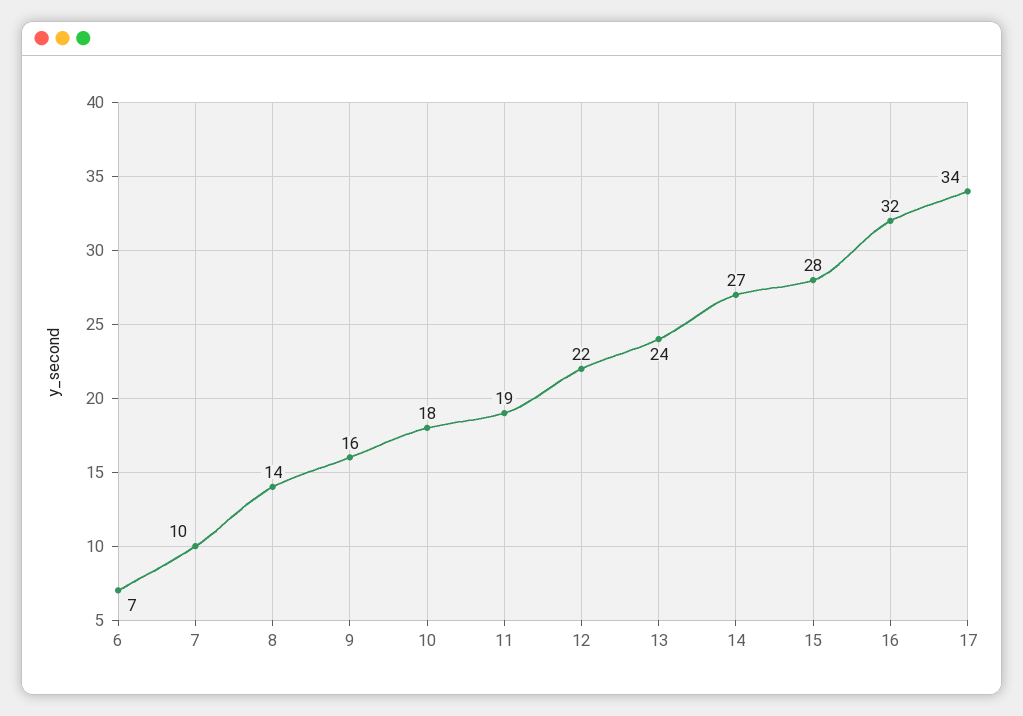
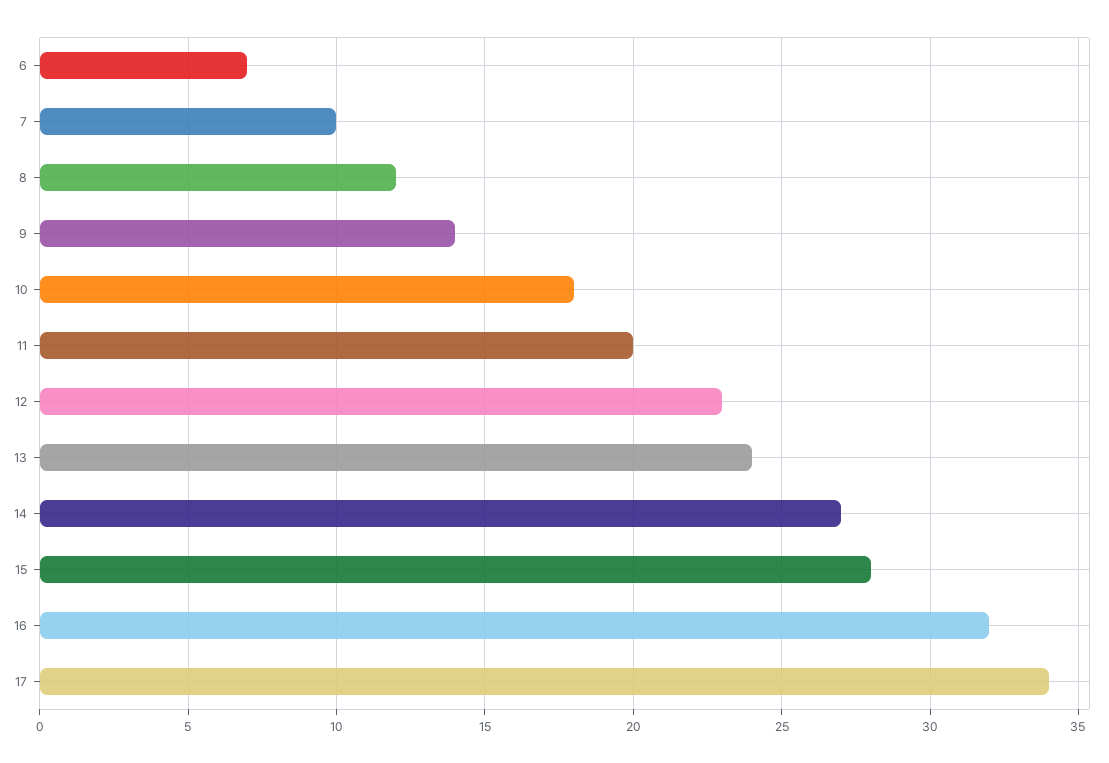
  {
    "6": 7,
    "7": 10,
-   "8": 14,
+   "8": 12,
-   "9": 16,
+   "9": 14,
    "10": 18,
-   "11": 19,
+   "11": 20,
-   "12": 22,
+   "12": 23,
    "13": 24,
    "14": 27,
    "15": 28,
    "16": 32,
    "17": 34
  }

